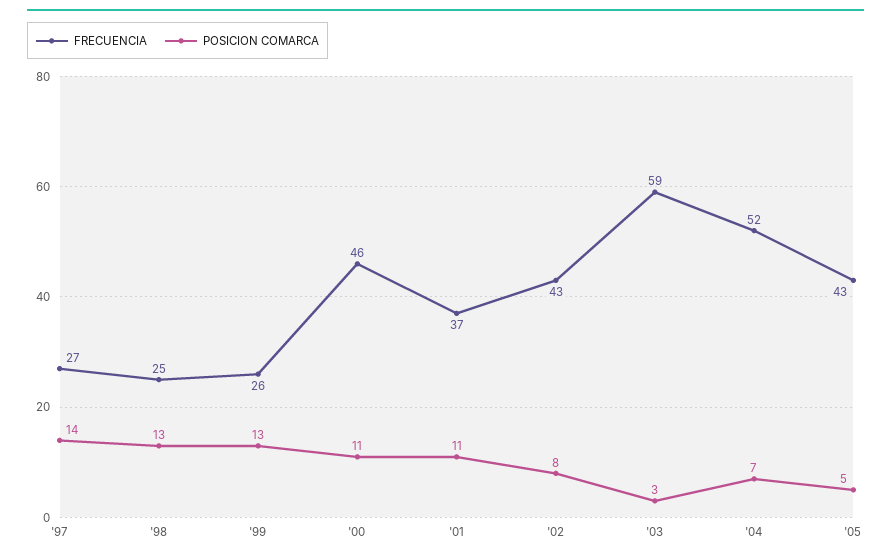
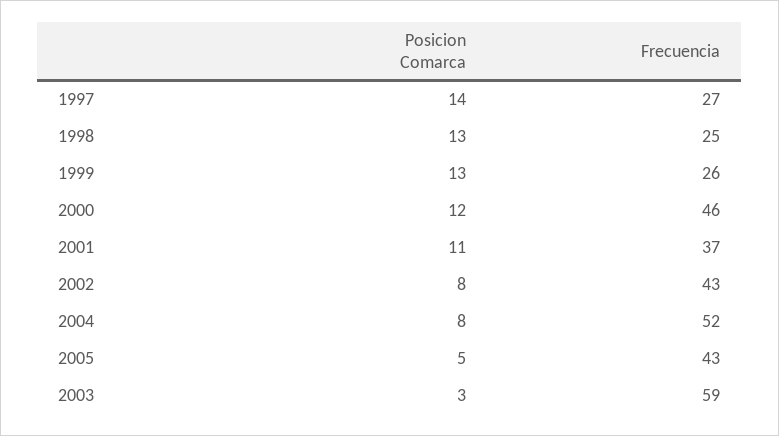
  {
    "FRECUENCIA": {
      "'97": 27,
      "'98": 25,
      "'99": 26,
      "'00": 46,
      "'01": 37,
      "'02": 43,
      "'03": 59,
      "'04": 52,
      "'05": 43
    },
    "POSICION COMARCA": {
      "'97": 14,
      "'98": 13,
      "'99": 13,
-     "'00": 11,
+     "'00": 12,
      "'01": 11,
      "'02": 8,
      "'03": 3,
-     "'04": 7,
+     "'04": 8,
      "'05": 5
    }
  }

